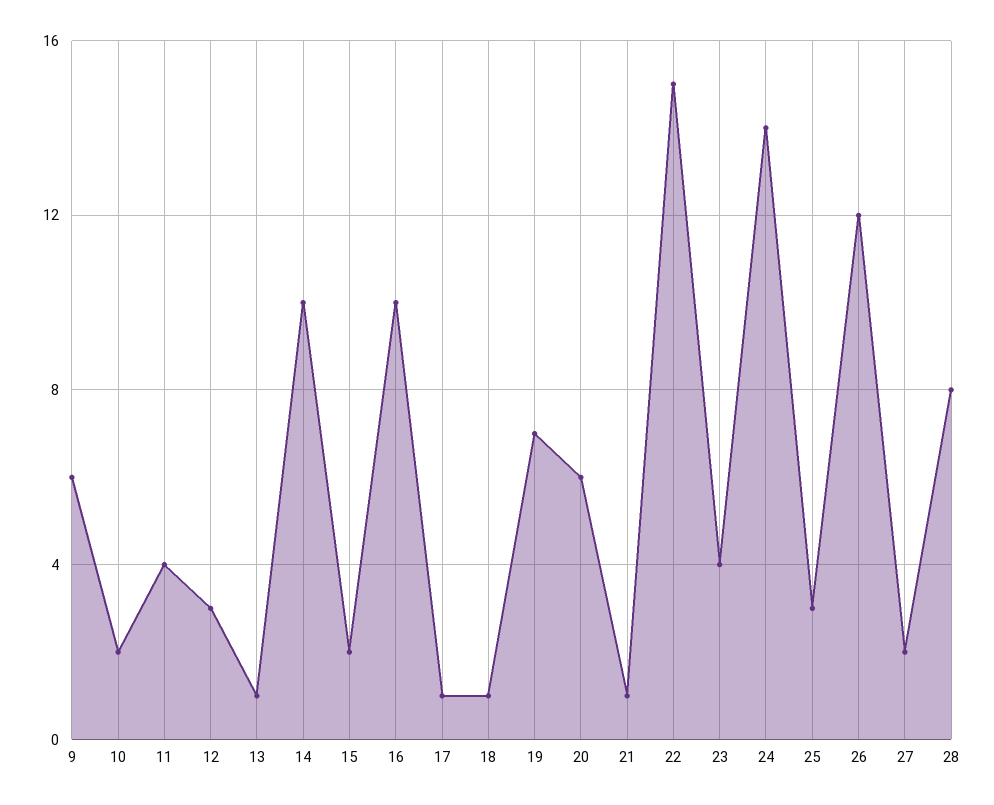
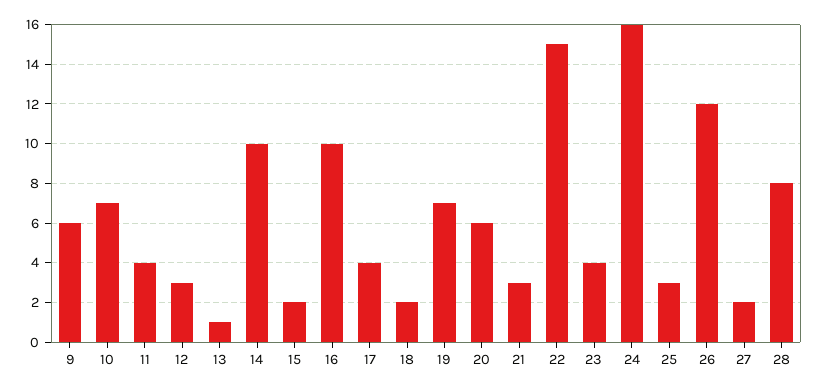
  {
    "9": 6,
-   "10": 2,
+   "10": 7,
    "11": 4,
    "12": 3,
    "13": 1,
    "14": 10,
    "15": 2,
    "16": 10,
-   "17": 1,
+   "17": 4,
-   "18": 1,
+   "18": 2,
    "19": 7,
    "20": 6,
-   "21": 1,
+   "21": 3,
    "22": 15,
    "23": 4,
-   "24": 14,
+   "24": 16,
    "25": 3,
    "26": 12,
    "27": 2,
    "28": 8
  }

